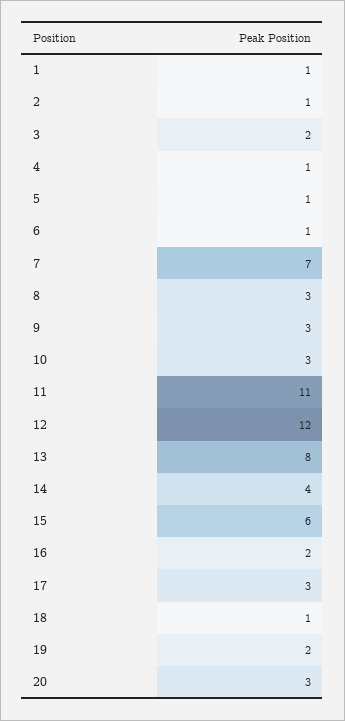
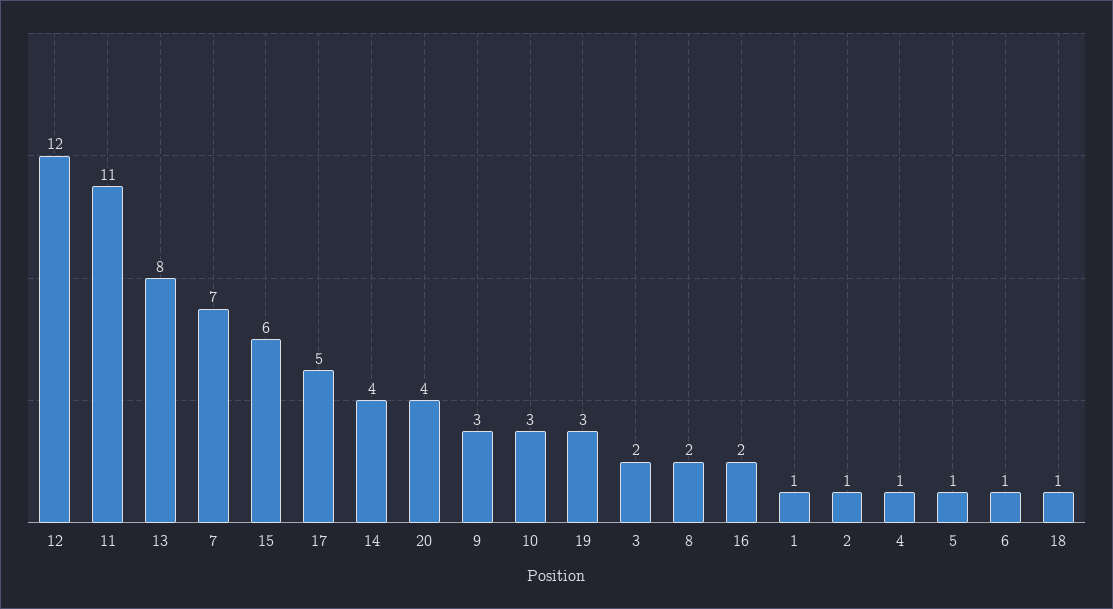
  {
    "1": 1,
    "2": 1,
    "3": 2,
    "4": 1,
    "5": 1,
    "6": 1,
    "7": 7,
-   "8": 3,
+   "8": 2,
    "9": 3,
    "10": 3,
    "11": 11,
    "12": 12,
    "13": 8,
    "14": 4,
    "15": 6,
    "16": 2,
-   "17": 3,
+   "17": 5,
    "18": 1,
-   "19": 2,
+   "19": 3,
-   "20": 3
+   "20": 4
  }

